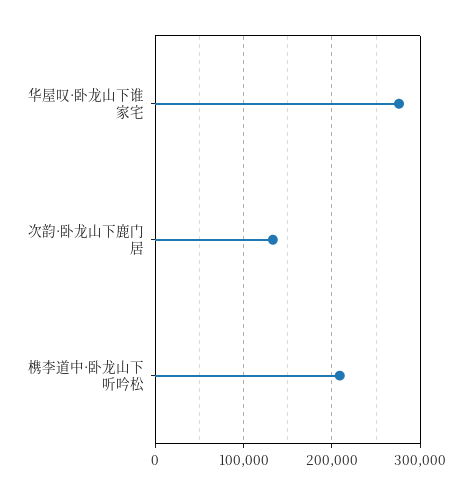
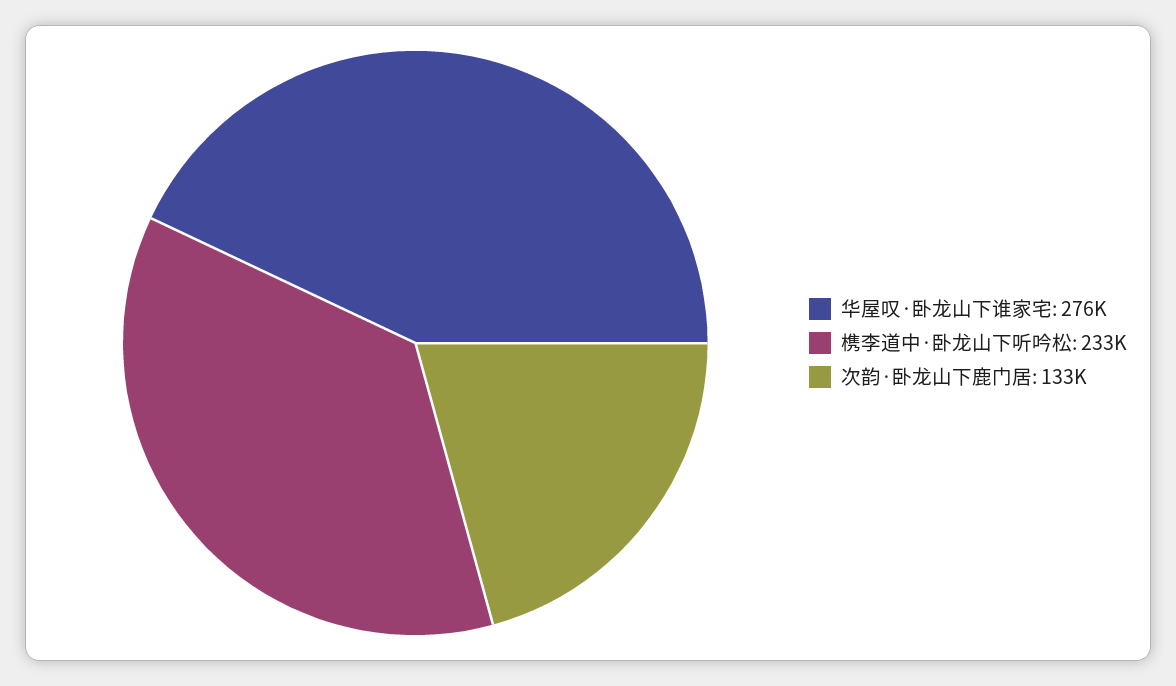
  {
    "华屋叹·卧龙山下谁家宅": 276000,
    "次韵·卧龙山下鹿门居": 133000,
-   "槜李道中·卧龙山下听吟松": 210000
+   "槜李道中·卧龙山下听吟松": 233000
  }

